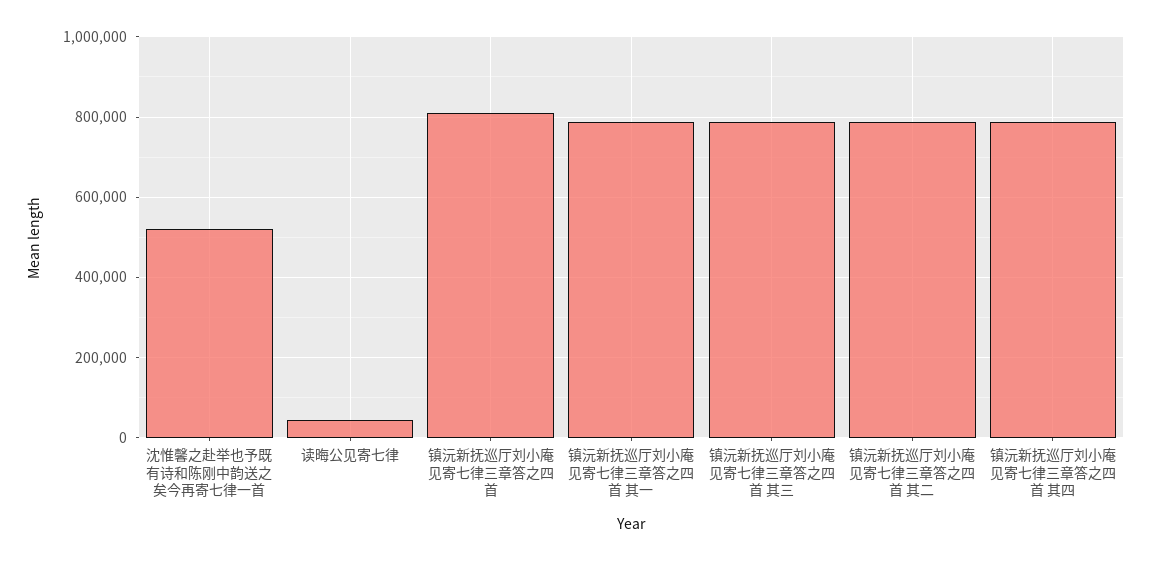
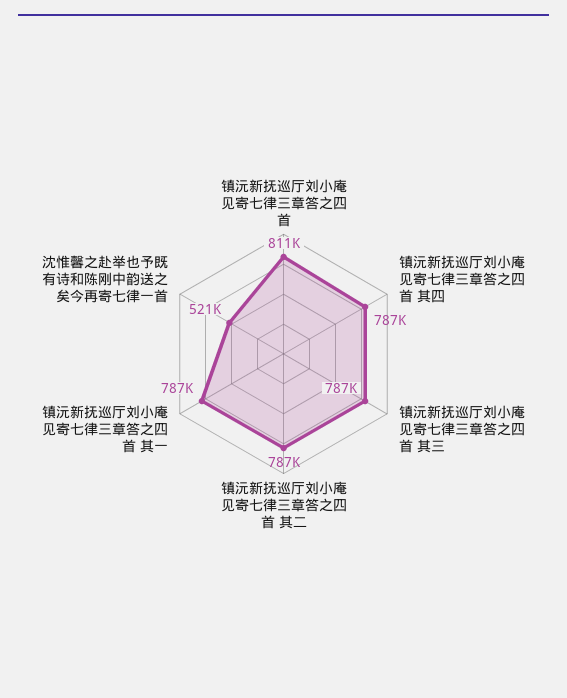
  {
    "沈惟馨之赴举也予既有诗和陈刚中韵送之矣今再寄七律一首": 521000,
-   "读晦公见寄七律": 40000,
    "镇沅新抚巡厅刘小庵见寄七律三章答之四首": 811000,
    "镇沅新抚巡厅刘小庵见寄七律三章答之四首 其一": 787000,
    "镇沅新抚巡厅刘小庵见寄七律三章答之四首 其三": 787000,
    "镇沅新抚巡厅刘小庵见寄七律三章答之四首 其二": 787000,
    "镇沅新抚巡厅刘小庵见寄七律三章答之四首 其四": 787000
  }

